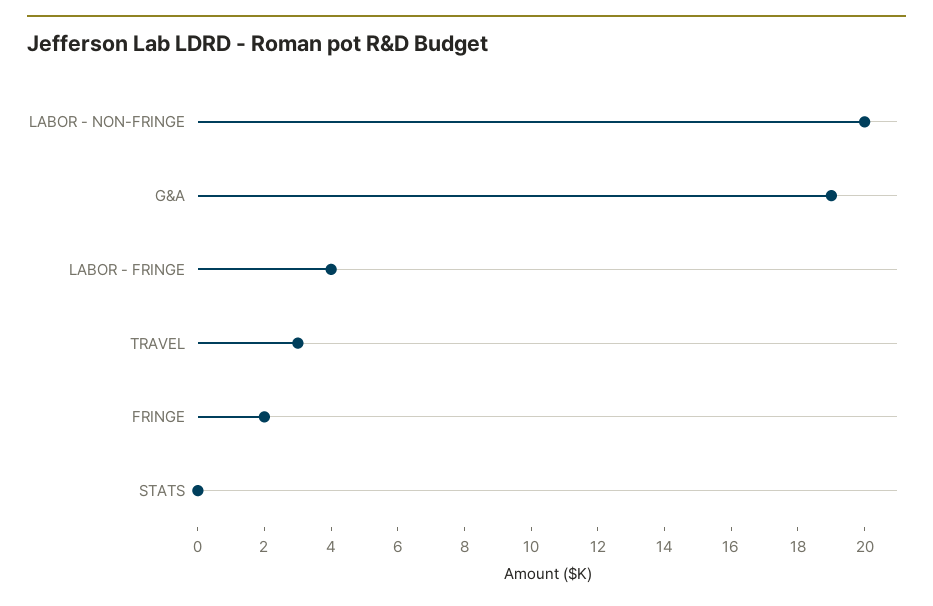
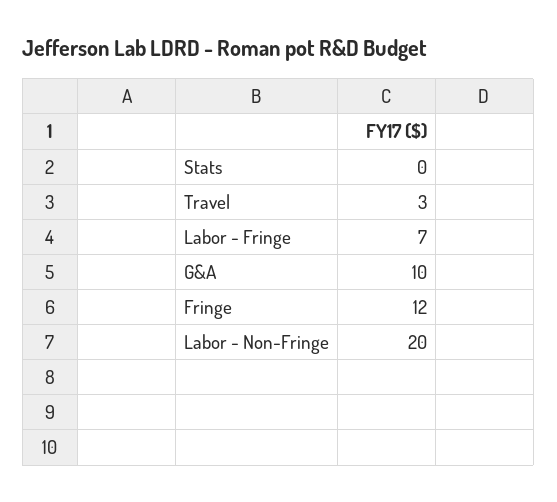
  {
    "LABOR - NON-FRINGE": 20,
-   "G&A": 19,
+   "G&A": 10,
-   "LABOR - FRINGE": 4,
+   "LABOR - FRINGE": 7,
    "TRAVEL": 3,
-   "FRINGE": 2,
+   "FRINGE": 12,
    "STATS": 0
  }

